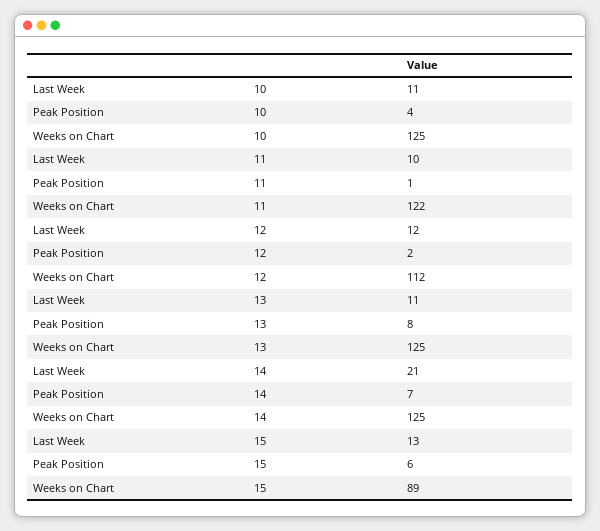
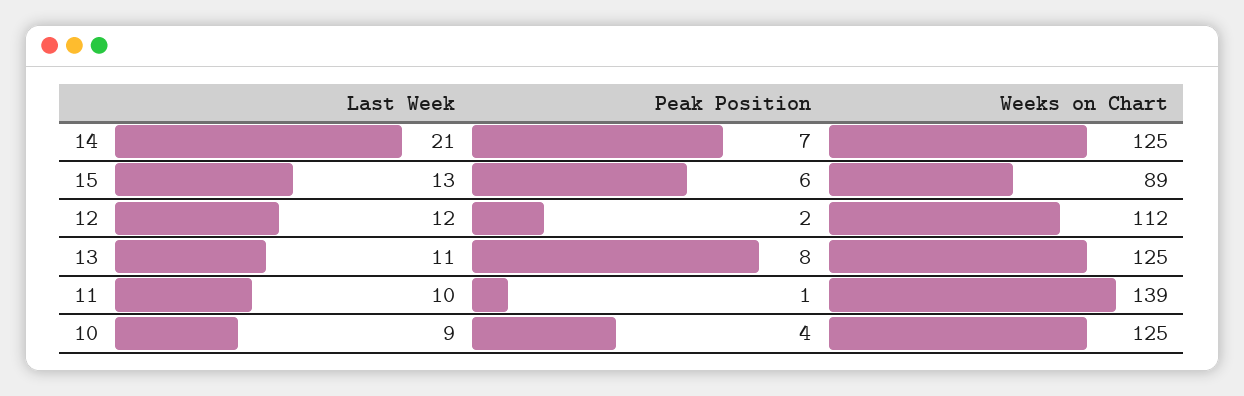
  {
    "Last Week": {
-     "10": 11,
+     "10": 9,
      "11": 10,
      "12": 12,
      "13": 11,
      "14": 21,
      "15": 13
    },
    "Peak Position": {
      "10": 4,
      "11": 1,
      "12": 2,
      "13": 8,
      "14": 7,
      "15": 6
    },
    "Weeks on Chart": {
      "10": 125,
-     "11": 122,
+     "11": 139,
      "12": 112,
      "13": 125,
      "14": 125,
      "15": 89
    }
  }

